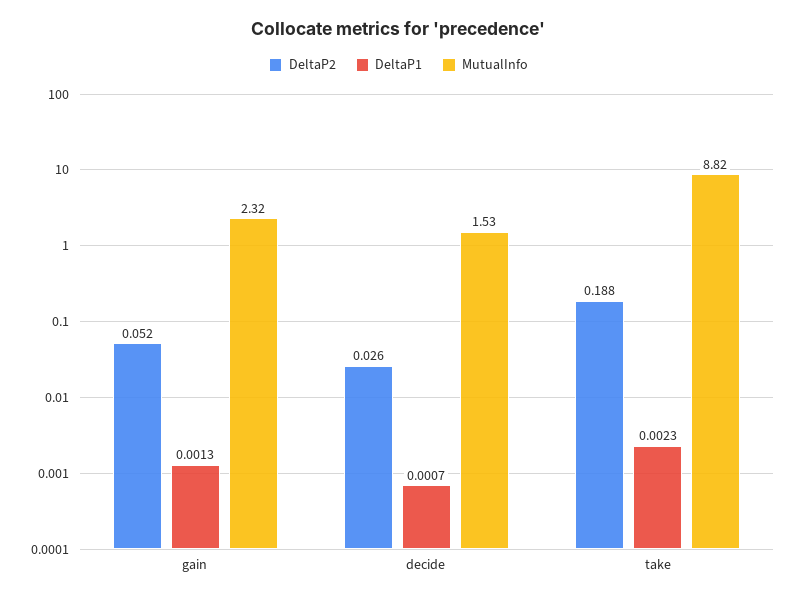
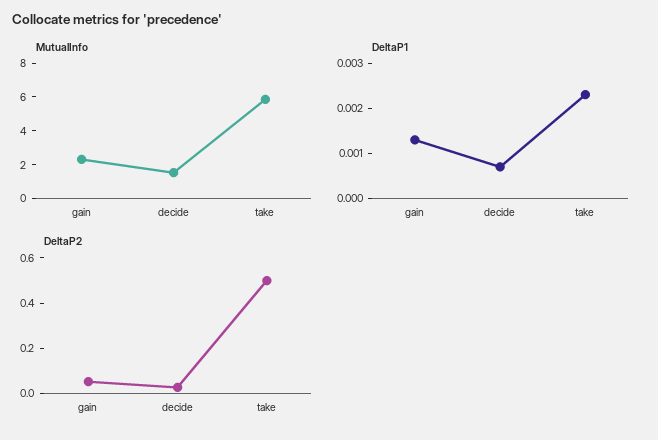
  {
    "DeltaP2": {
      "gain": 0.052,
      "decide": 0.026,
-     "take": 0.188
+     "take": 0.5
    },
    "DeltaP1": {
      "gain": 0.0013,
      "decide": 0.0007,
      "take": 0.0023
    },
    "MutualInfo": {
      "gain": 2.32,
      "decide": 1.53,
-     "take": 8.82
+     "take": 6
    }
  }

